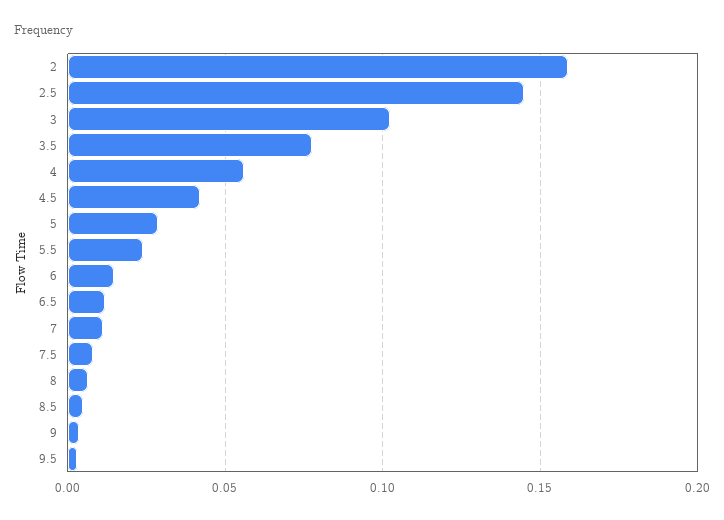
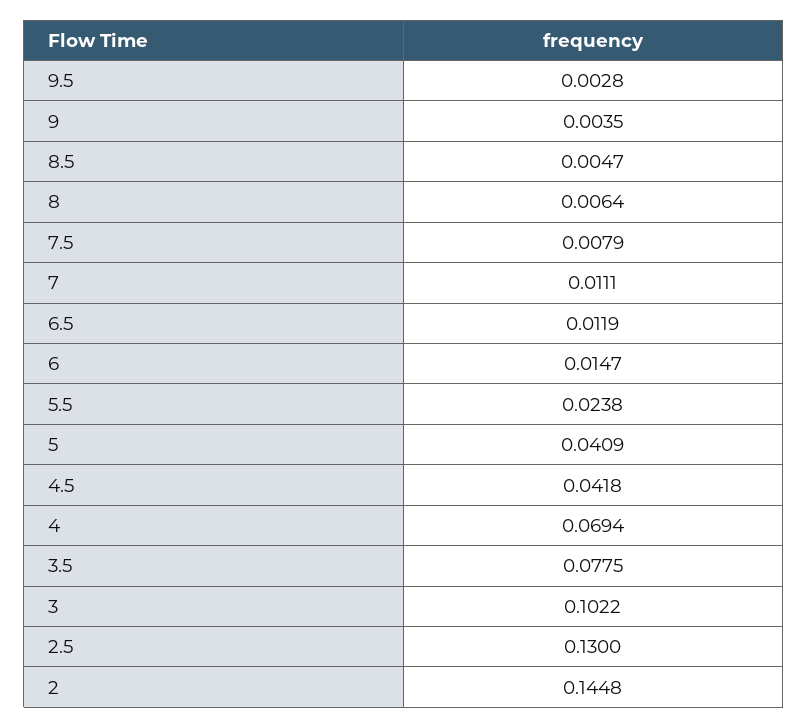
  {
-   "2": 0.16,
+   "2": 0.1448,
-   "2.5": 0.145,
+   "2.5": 0.13,
    "3": 0.1022,
    "3.5": 0.0775,
-   "4": 0.055,
+   "4": 0.0694,
    "4.5": 0.0418,
-   "5": 0.03,
+   "5": 0.0409,
    "5.5": 0.0238,
    "6": 0.0147,
    "6.5": 0.0119,
    "7": 0.0111,
    "7.5": 0.0079,
    "8": 0.0064,
    "8.5": 0.0047,
    "9": 0.0035,
    "9.5": 0.0028
  }

